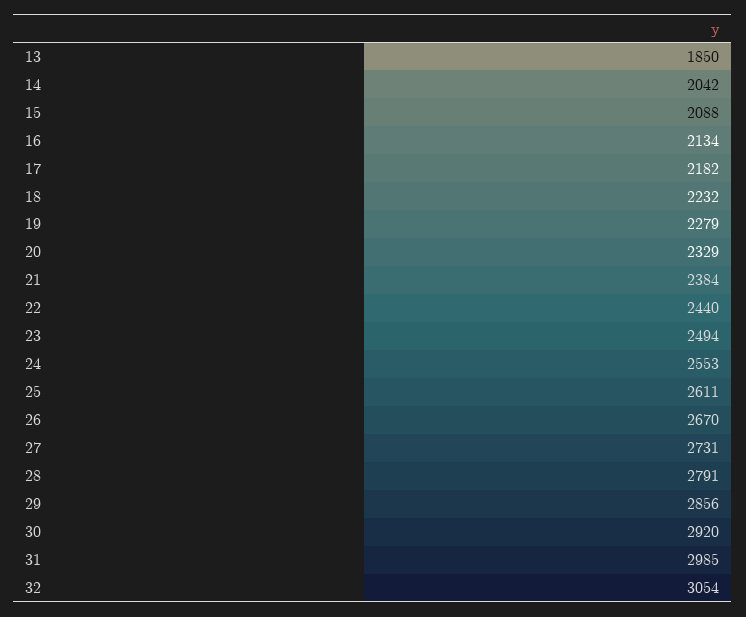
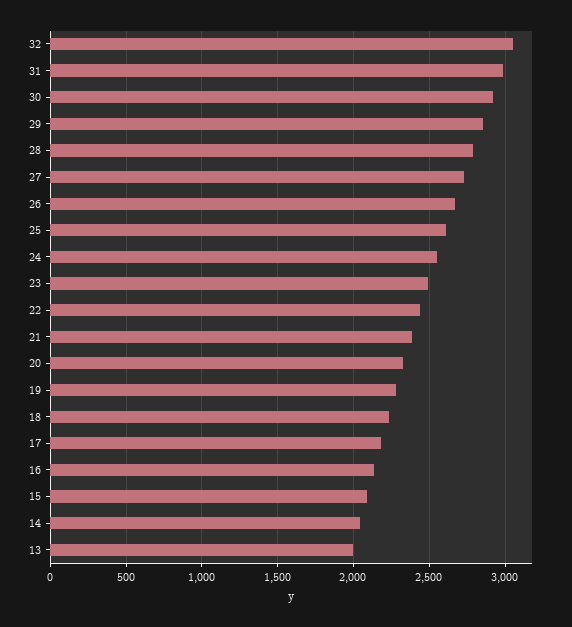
  {
-   "13": 1850,
+   "13": 2000,
    "14": 2042,
    "15": 2088,
    "16": 2134,
    "17": 2182,
    "18": 2232,
    "19": 2279,
    "20": 2329,
    "21": 2384,
    "22": 2440,
    "23": 2494,
    "24": 2553,
    "25": 2611,
    "26": 2670,
    "27": 2731,
    "28": 2791,
    "29": 2856,
    "30": 2920,
    "31": 2985,
    "32": 3054
  }

